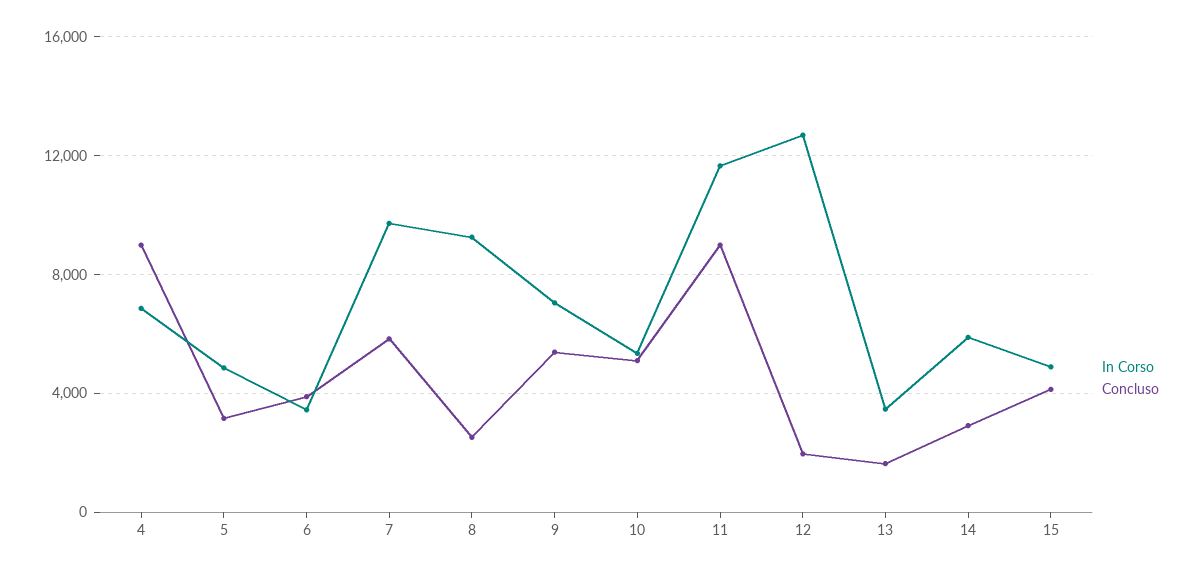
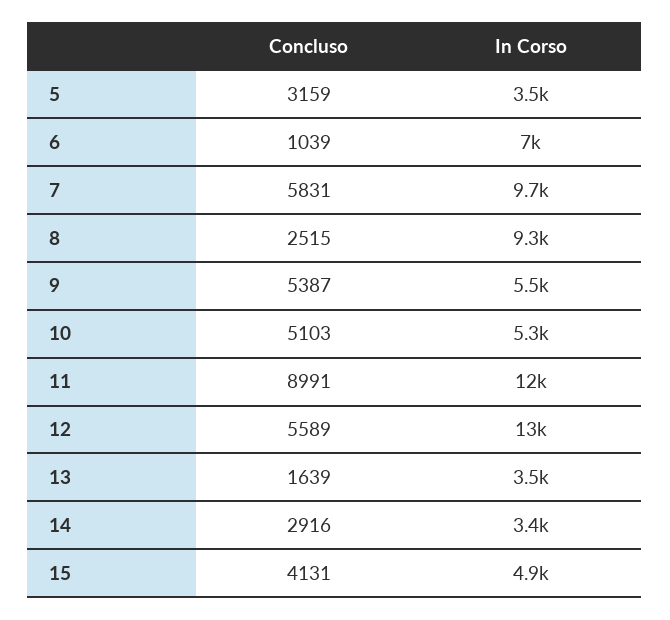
  {
    "In Corso": {
-     "4": 7000,
-     "5": 5000,
+     "5": 3500,
-     "6": 3500,
+     "6": 7000,
      "7": 9700,
      "8": 9300,
-     "9": 7000,
+     "9": 5500,
      "10": 5300,
      "11": 12000,
      "12": 13000,
      "13": 3500,
-     "14": 6000,
+     "14": 3400,
      "15": 4900
    },
    "Concluso": {
-     "4": 9000,
      "5": 3159,
-     "6": 4000,
+     "6": 1039,
      "7": 5831,
      "8": 2515,
      "9": 5387,
      "10": 5103,
      "11": 8991,
-     "12": 2000,
+     "12": 5589,
      "13": 1639,
      "14": 2916,
      "15": 4131
    }
  }

